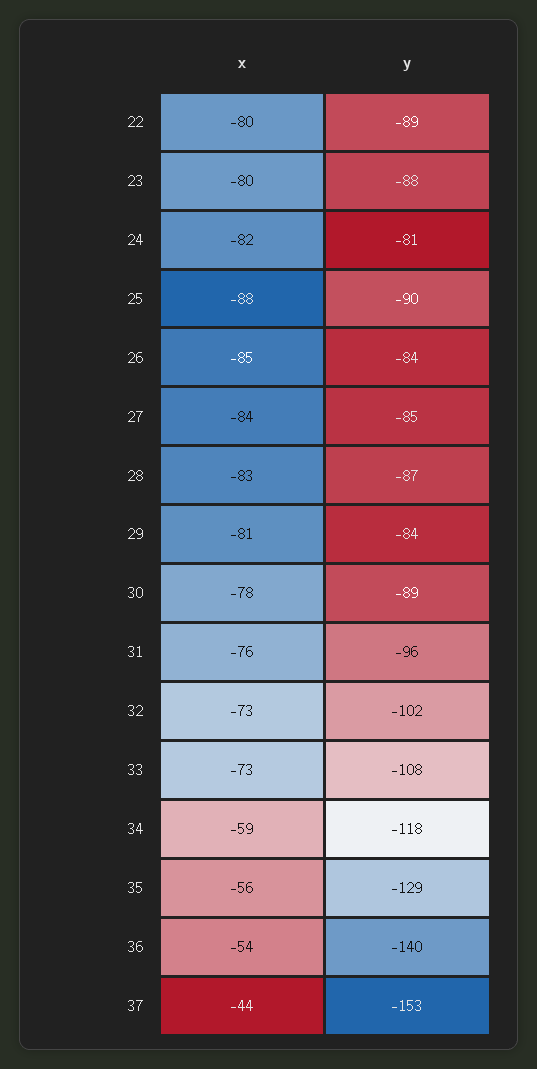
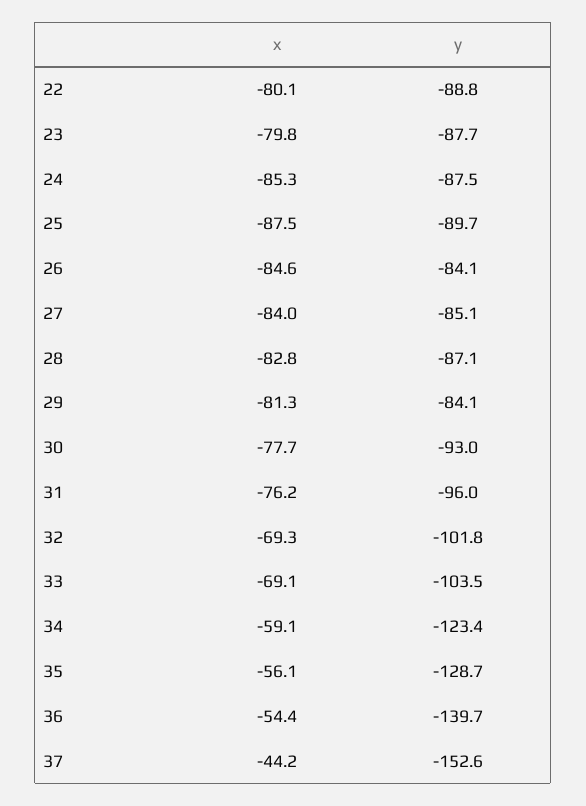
  {
    "x": {
      "22": -80.1,
      "23": -79.8,
-     "24": -82,
+     "24": -85.3,
      "25": -87.5,
      "26": -84.6,
      "27": -84,
      "28": -82.8,
      "29": -81.3,
      "30": -77.7,
      "31": -76.2,
-     "32": -73,
+     "32": -69.3,
-     "33": -73,
+     "33": -69.1,
      "34": -59.1,
      "35": -56.1,
      "36": -54.4,
      "37": -44.2
    },
    "y": {
      "22": -88.8,
      "23": -87.7,
-     "24": -81,
+     "24": -87.5,
      "25": -89.7,
      "26": -84.1,
      "27": -85.1,
      "28": -87.1,
      "29": -84.1,
-     "30": -89,
+     "30": -93,
      "31": -96,
      "32": -101.8,
-     "33": -108,
+     "33": -103.5,
-     "34": -118,
+     "34": -123.4,
      "35": -128.7,
      "36": -139.7,
      "37": -152.6
    }
  }

